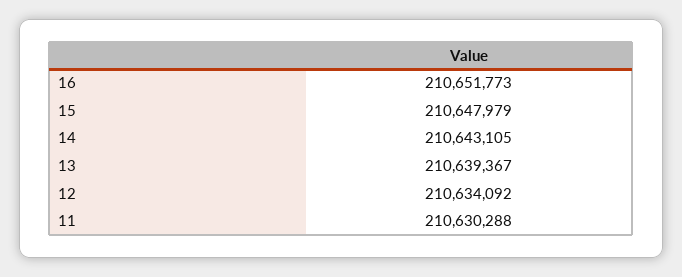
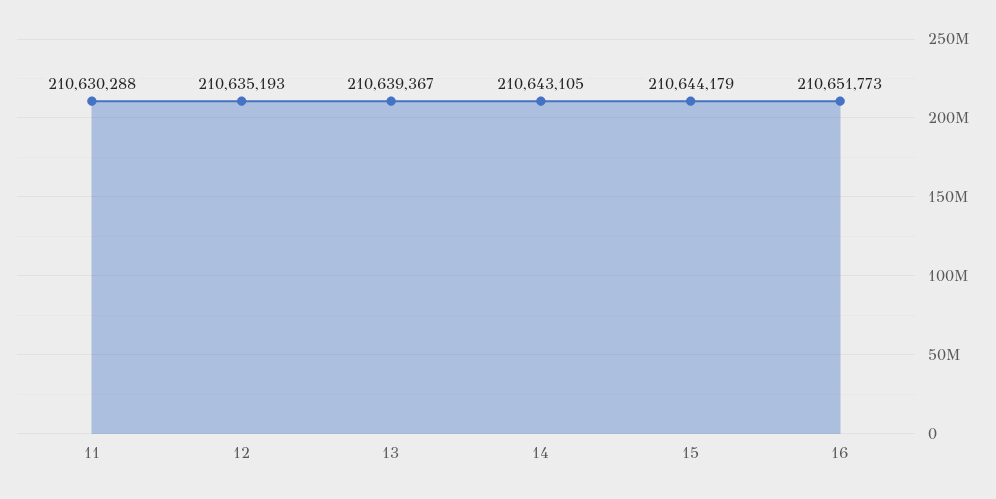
  {
    "16": 210651773,
-   "15": 210647979,
+   "15": 210644179,
    "14": 210643105,
    "13": 210639367,
-   "12": 210634092,
+   "12": 210635193,
    "11": 210630288
  }

